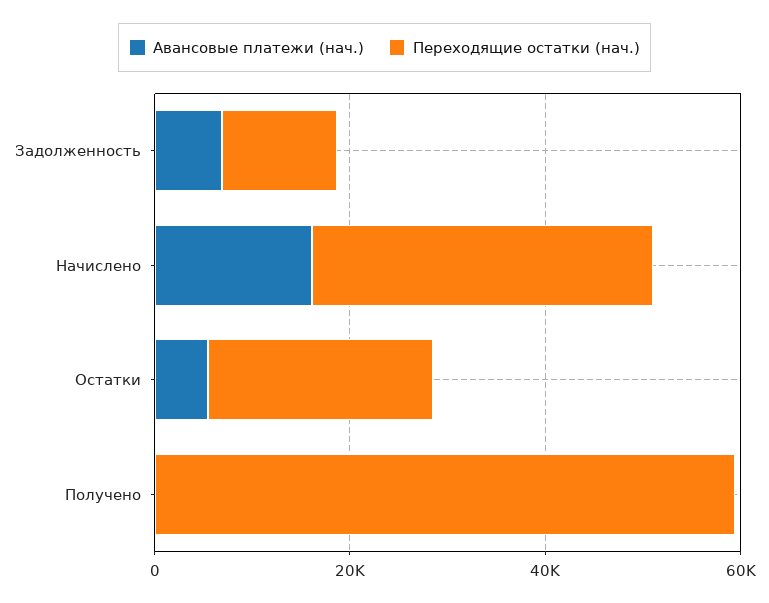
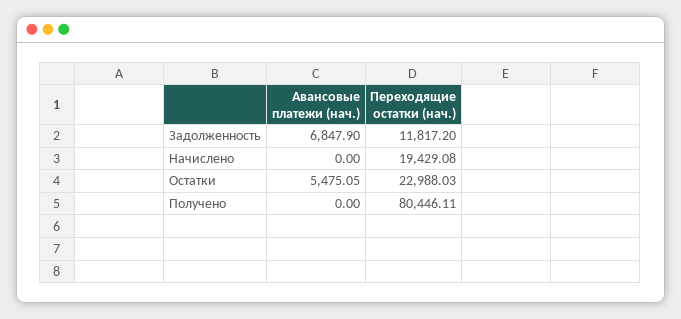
  {
    "Авансовые платежи (нач.)": {
      "Задолженность": 6847.9,
-     "Начислено": 15000,
+     "Начислено": 0,
      "Остатки": 5475.05,
      "Получено": 0
    },
    "Переходящие остатки (нач.)": {
      "Задолженность": 11817.2,
-     "Начислено": 35000,
+     "Начислено": 19429.08,
      "Остатки": 22988.03,
-     "Получено": 60000
+     "Получено": 80446.11
    }
  }

